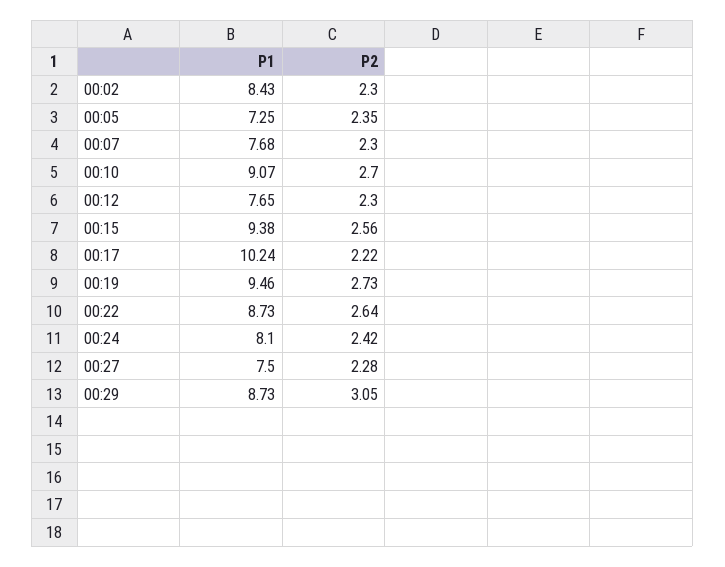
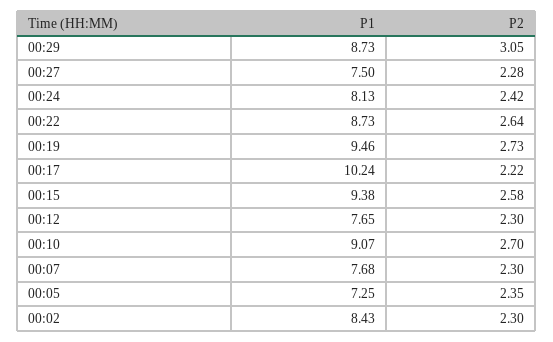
  {
    "P1": {
      "00:02": 8.43,
      "00:05": 7.25,
      "00:07": 7.68,
      "00:10": 9.07,
      "00:12": 7.65,
      "00:15": 9.38,
      "00:17": 10.24,
      "00:19": 9.46,
      "00:22": 8.73,
-     "00:24": 8.1,
+     "00:24": 8.13,
      "00:27": 7.5,
      "00:29": 8.73
    },
    "P2": {
      "00:02": 2.3,
      "00:05": 2.35,
      "00:07": 2.3,
      "00:10": 2.7,
      "00:12": 2.3,
-     "00:15": 2.56,
+     "00:15": 2.58,
      "00:17": 2.22,
      "00:19": 2.73,
      "00:22": 2.64,
      "00:24": 2.42,
      "00:27": 2.28,
      "00:29": 3.05
    }
  }

